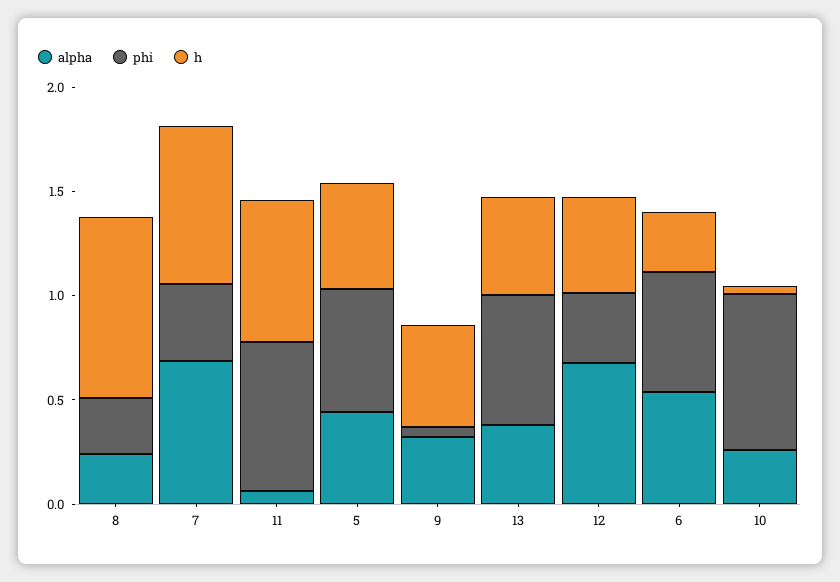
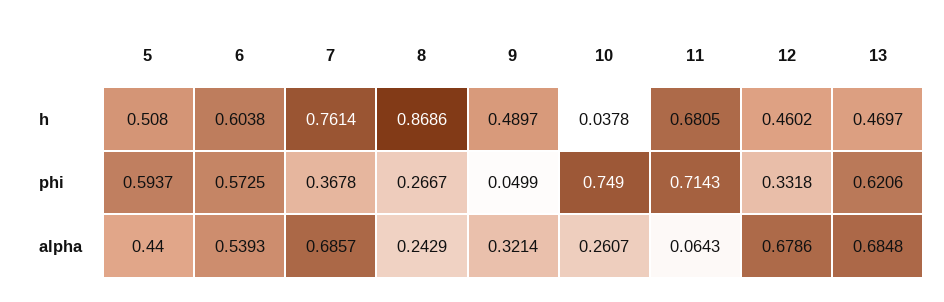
  {
    "alpha": {
      "8": 0.2429,
      "7": 0.6857,
      "11": 0.0643,
      "5": 0.44,
      "9": 0.3214,
-     "13": 0.4,
+     "13": 0.6848,
      "12": 0.6786,
      "6": 0.5393,
      "10": 0.2607
    },
    "phi": {
      "8": 0.2667,
      "7": 0.3678,
      "11": 0.7143,
      "5": 0.5937,
      "9": 0.0499,
      "13": 0.6206,
      "12": 0.3318,
      "6": 0.5725,
      "10": 0.749
    },
    "h": {
      "8": 0.8686,
      "7": 0.7614,
      "11": 0.6805,
      "5": 0.508,
      "9": 0.4897,
      "13": 0.4697,
      "12": 0.4602,
-     "6": 0.3,
+     "6": 0.6038,
      "10": 0.0378
    }
  }

